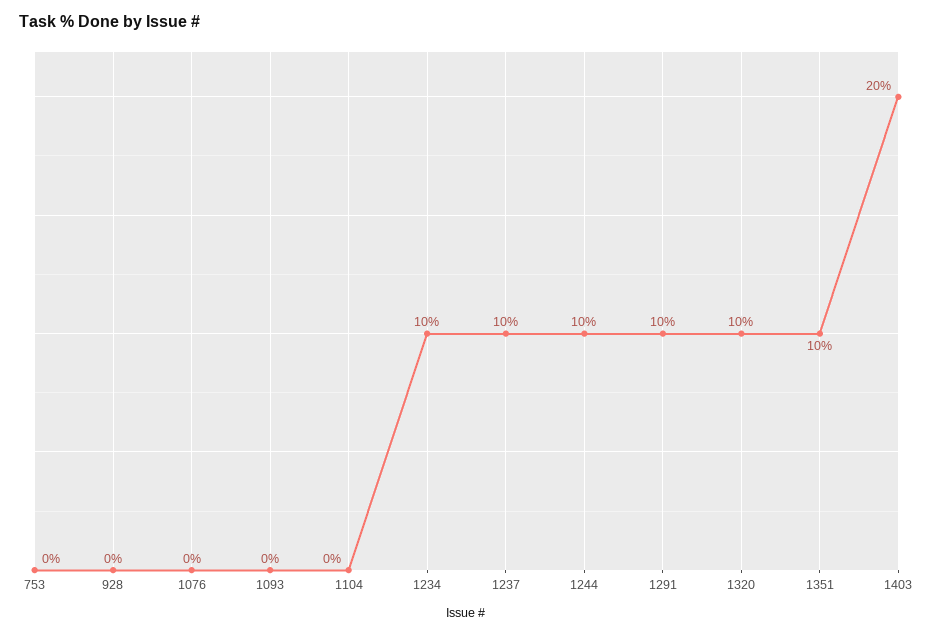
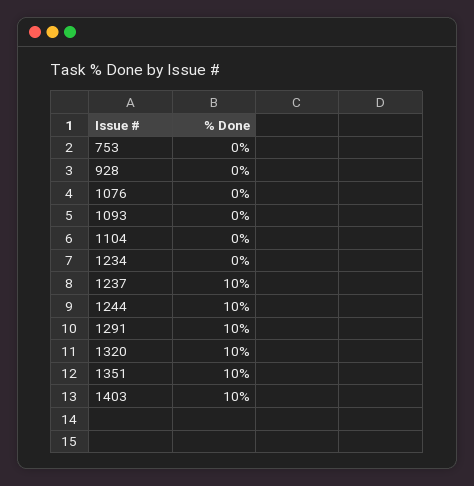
  {
    "753": 0,
    "928": 0,
    "1076": 0,
    "1093": 0,
    "1104": 0,
-   "1234": 10,
+   "1234": 0,
    "1237": 10,
    "1244": 10,
    "1291": 10,
    "1320": 10,
    "1351": 10,
-   "1403": 20
+   "1403": 10
  }

